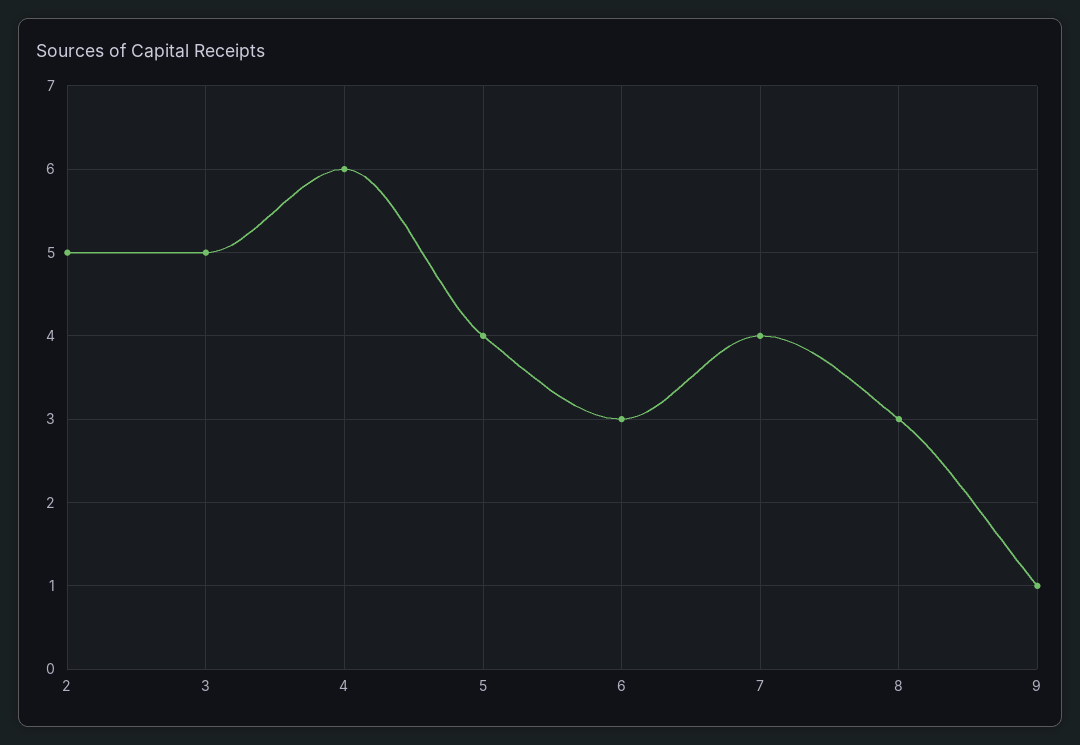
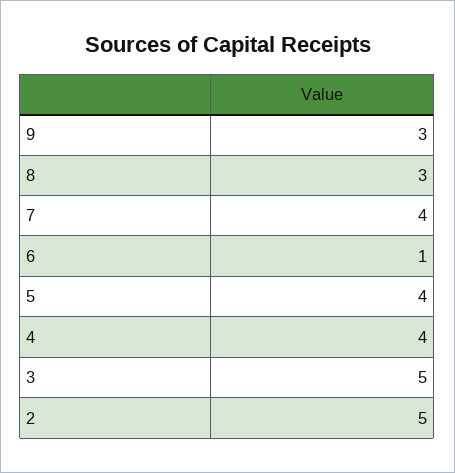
  {
    "2": 5,
    "3": 5,
-   "4": 6,
+   "4": 4,
    "5": 4,
-   "6": 3,
+   "6": 1,
    "7": 4,
    "8": 3,
-   "9": 1
+   "9": 3
  }

